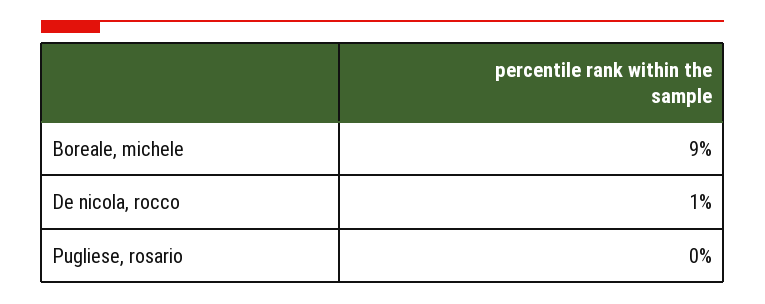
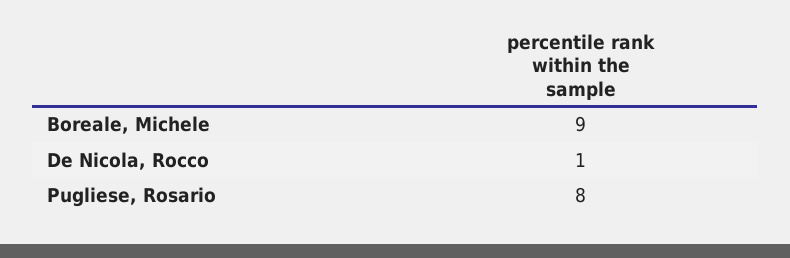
  {
    "Boreale, michele": 9,
    "De nicola, rocco": 1,
-   "Pugliese, rosario": 0
+   "Pugliese, rosario": 8
  }

